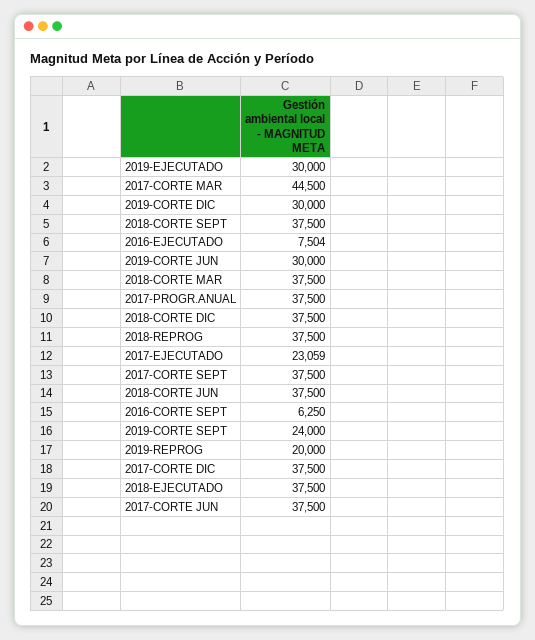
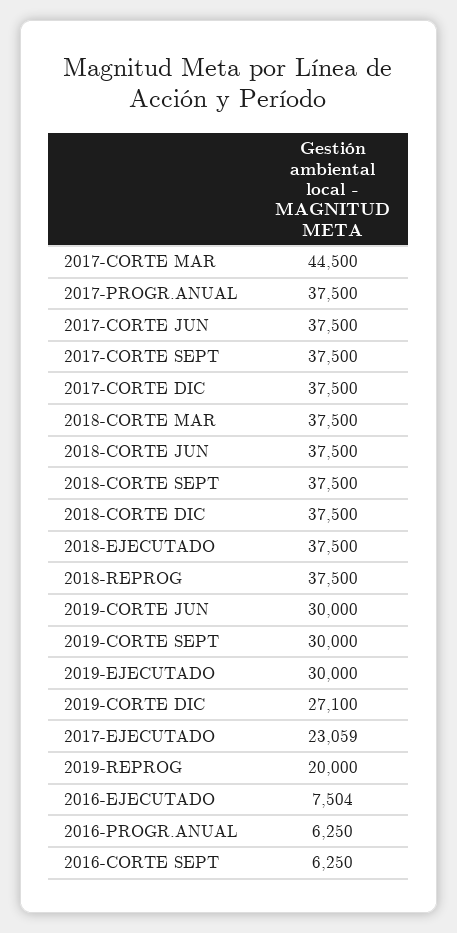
  {
    "2019-EJECUTADO": 30000,
    "2017-CORTE MAR": 44500,
-   "2019-CORTE DIC": 30000,
+   "2019-CORTE DIC": 27100,
    "2018-CORTE SEPT": 37500,
    "2016-EJECUTADO": 7504,
    "2019-CORTE JUN": 30000,
    "2018-CORTE MAR": 37500,
    "2017-PROGR.ANUAL": 37500,
    "2018-CORTE DIC": 37500,
    "2018-REPROG": 37500,
    "2017-EJECUTADO": 23059,
    "2017-CORTE SEPT": 37500,
    "2018-CORTE JUN": 37500,
    "2016-CORTE SEPT": 6250,
-   "2019-CORTE SEPT": 24000,
+   "2019-CORTE SEPT": 30000,
    "2019-REPROG": 20000,
    "2017-CORTE DIC": 37500,
    "2018-EJECUTADO": 37500,
-   "2017-CORTE JUN": 37500
+   "2017-CORTE JUN": 37500,
+   "2016-PROGR.ANUAL": 6250
  }

